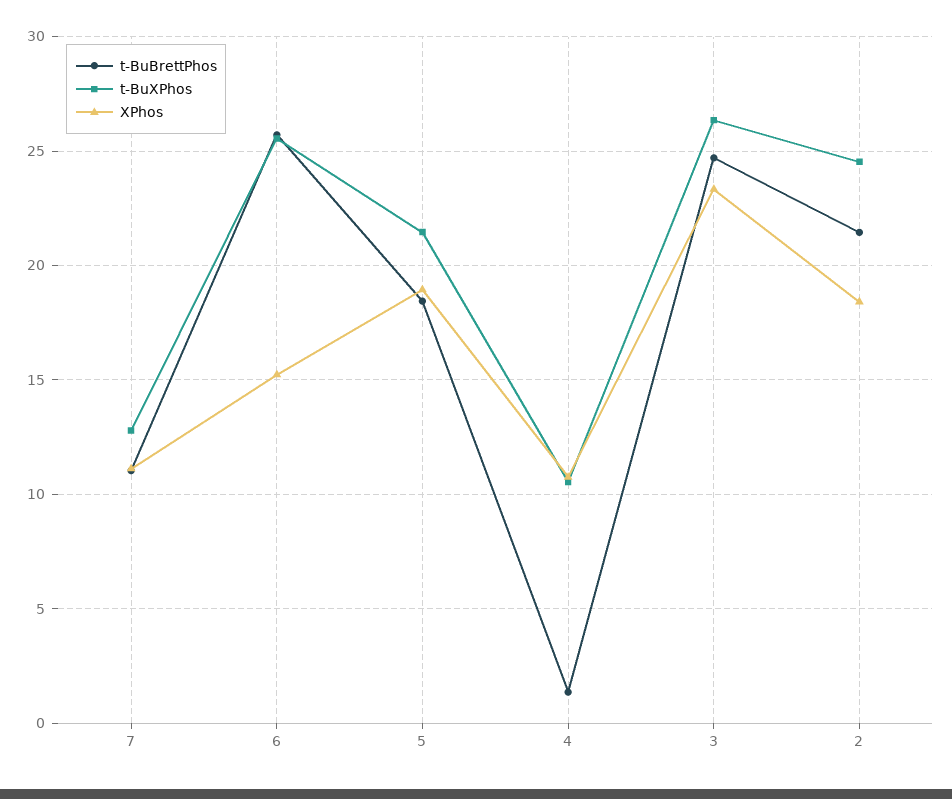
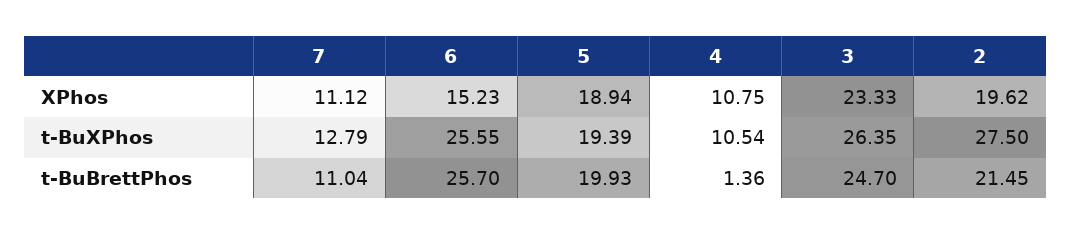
  {
    "t-BuBrettPhos": {
      "7": 11.04,
      "6": 25.7,
-     "5": 18.5,
+     "5": 19.93,
      "4": 1.36,
      "3": 24.7,
      "2": 21.45
    },
    "t-BuXPhos": {
      "7": 12.79,
      "6": 25.55,
-     "5": 21.5,
+     "5": 19.39,
      "4": 10.54,
      "3": 26.35,
-     "2": 24.5
+     "2": 27.5
    },
    "XPhos": {
      "7": 11.12,
      "6": 15.23,
      "5": 18.94,
      "4": 10.75,
      "3": 23.33,
-     "2": 18.5
+     "2": 19.62
    }
  }

